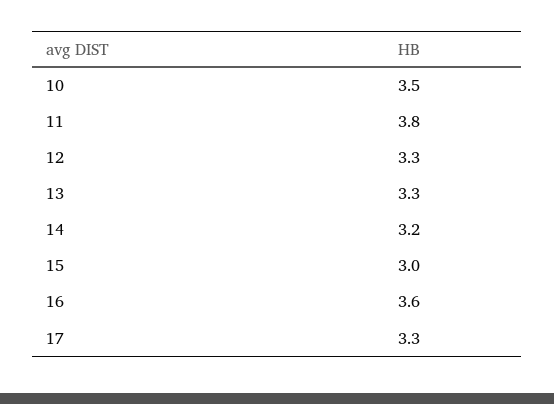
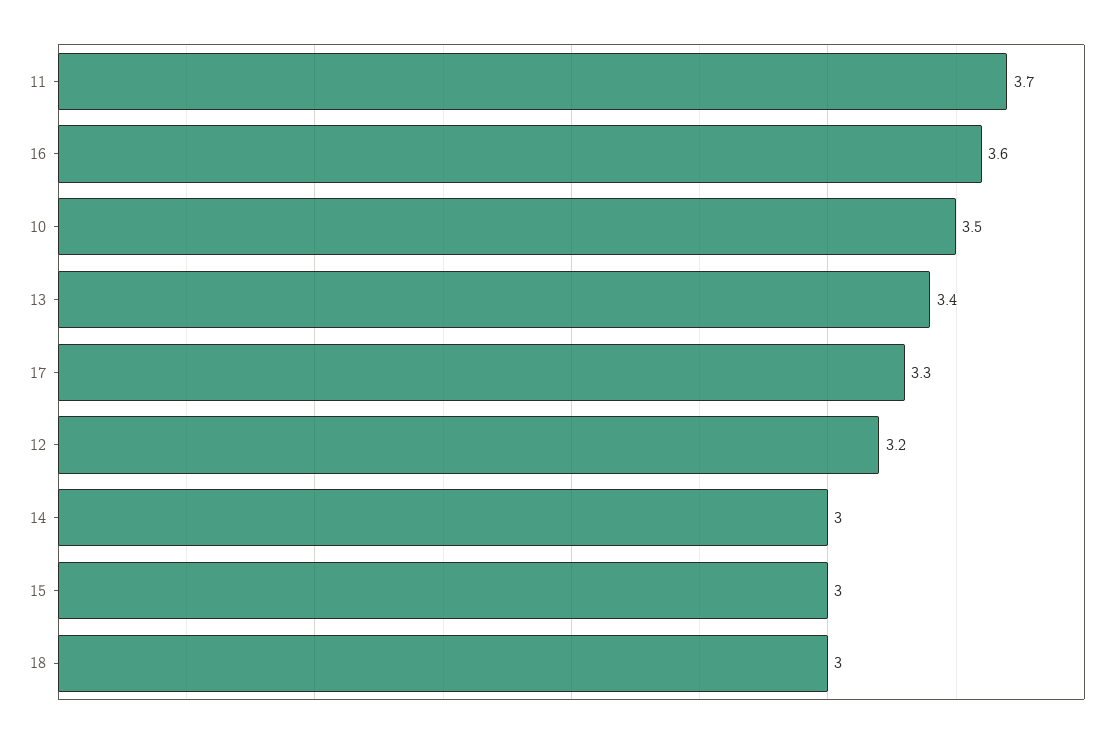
  {
    "10": 3.5,
-   "11": 3.8,
+   "11": 3.7,
-   "12": 3.3,
+   "12": 3.2,
-   "13": 3.3,
+   "13": 3.4,
-   "14": 3.2,
+   "14": 3,
    "15": 3,
    "16": 3.6,
-   "17": 3.3
+   "17": 3.3,
+   "18": 3
  }

